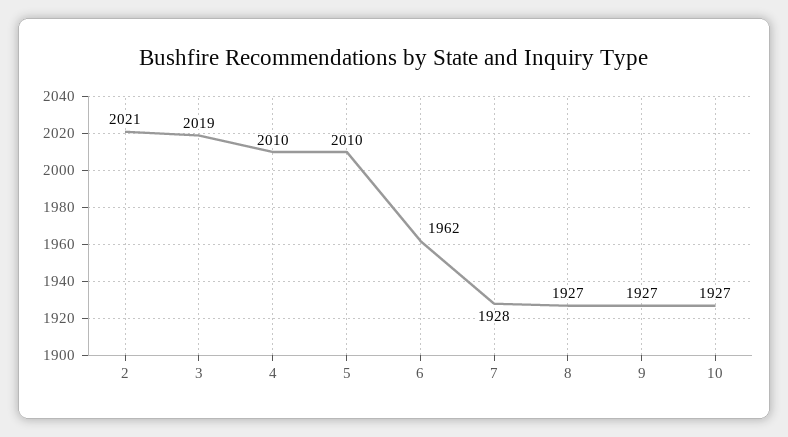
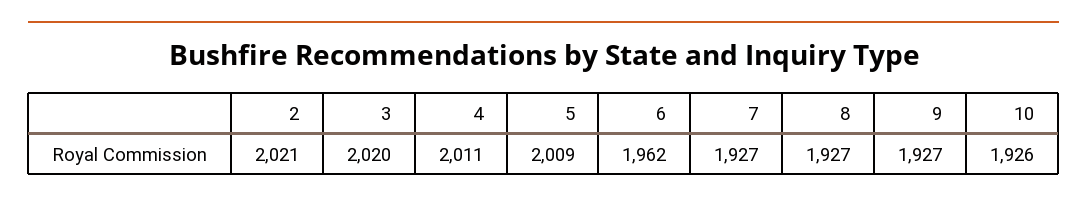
  {
    "2": 2021,
-   "3": 2019,
+   "3": 2020,
-   "4": 2010,
+   "4": 2011,
-   "5": 2010,
+   "5": 2009,
    "6": 1962,
-   "7": 1928,
+   "7": 1927,
    "8": 1927,
    "9": 1927,
-   "10": 1927
+   "10": 1926
  }

